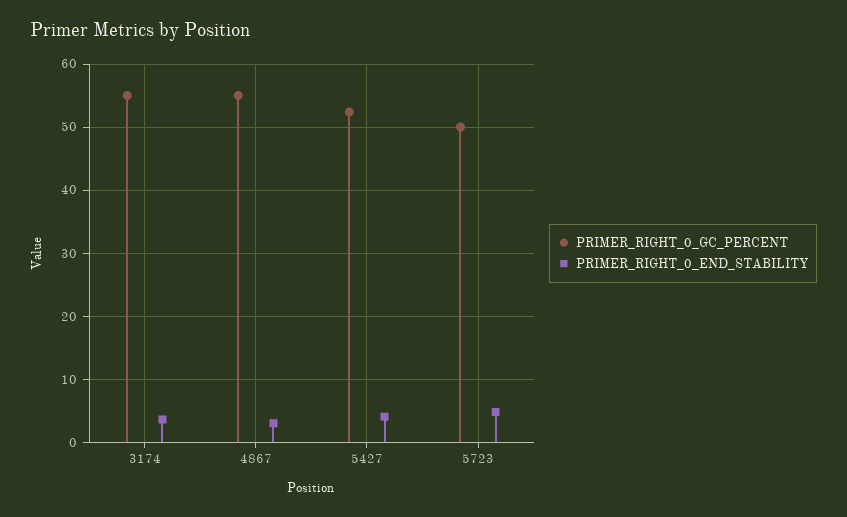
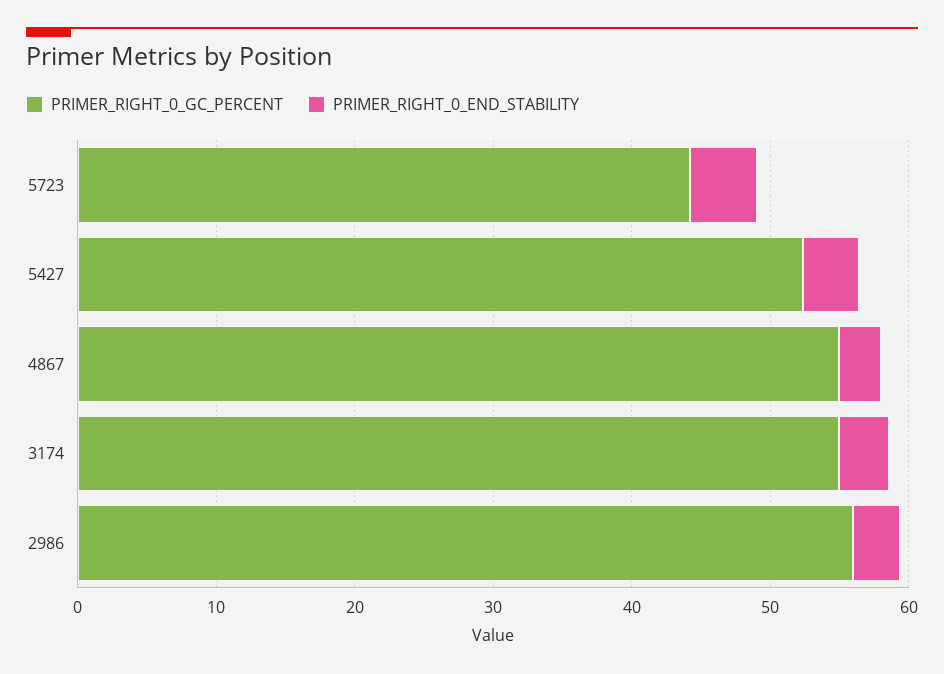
  {
    "PRIMER_RIGHT_0_GC_PERCENT": {
      "3174": 55,
      "4867": 55,
      "5427": 52,
-     "5723": 50
+     "5723": 44,
+     "2986": 56
    },
    "PRIMER_RIGHT_0_END_STABILITY": {
      "3174": 4,
      "4867": 3,
      "5427": 4,
-     "5723": 5
+     "5723": 5,
+     "2986": 4
    }
  }

